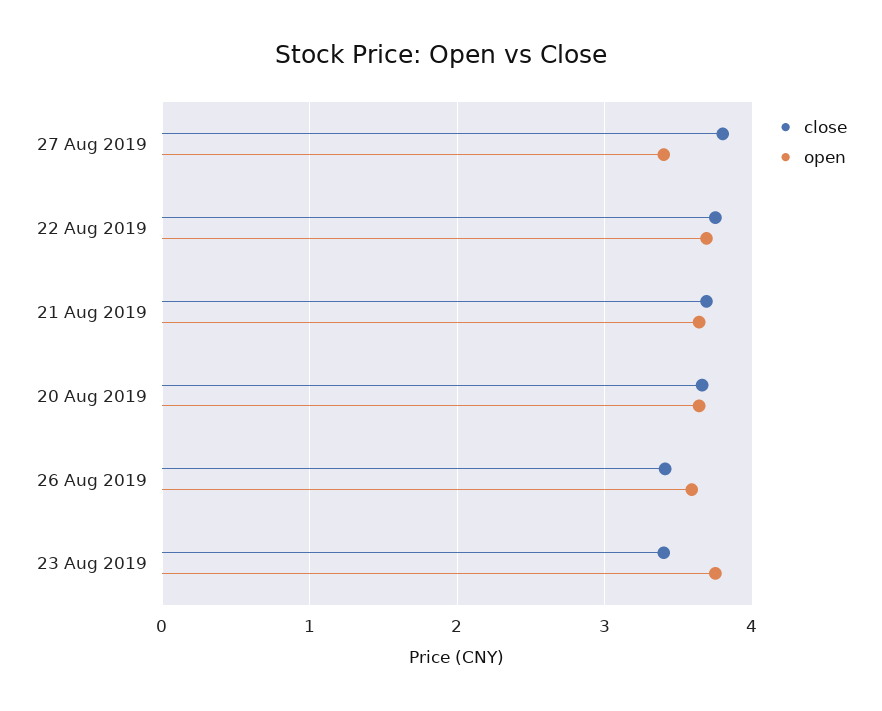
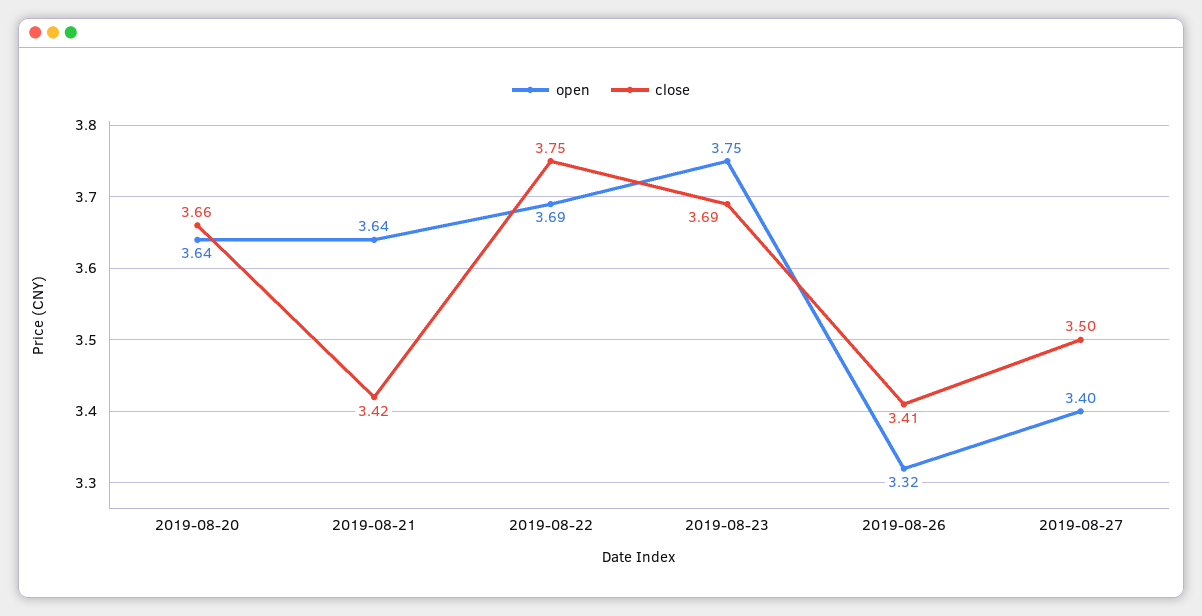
  {
    "close": {
-     "27 Aug 2019": 3.8,
+     "27 Aug 2019": 3.5,
      "22 Aug 2019": 3.75,
-     "21 Aug 2019": 3.7,
+     "21 Aug 2019": 3.42,
      "20 Aug 2019": 3.66,
      "26 Aug 2019": 3.41,
-     "23 Aug 2019": 3.4
+     "23 Aug 2019": 3.69
    },
    "open": {
      "27 Aug 2019": 3.4,
      "22 Aug 2019": 3.69,
      "21 Aug 2019": 3.64,
      "20 Aug 2019": 3.64,
-     "26 Aug 2019": 3.6,
+     "26 Aug 2019": 3.32,
      "23 Aug 2019": 3.75
    }
  }

